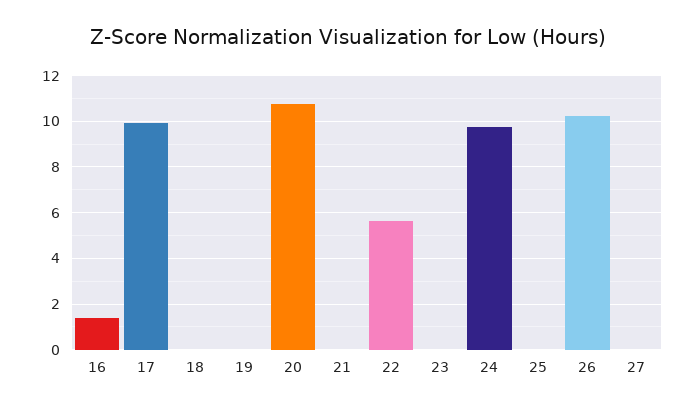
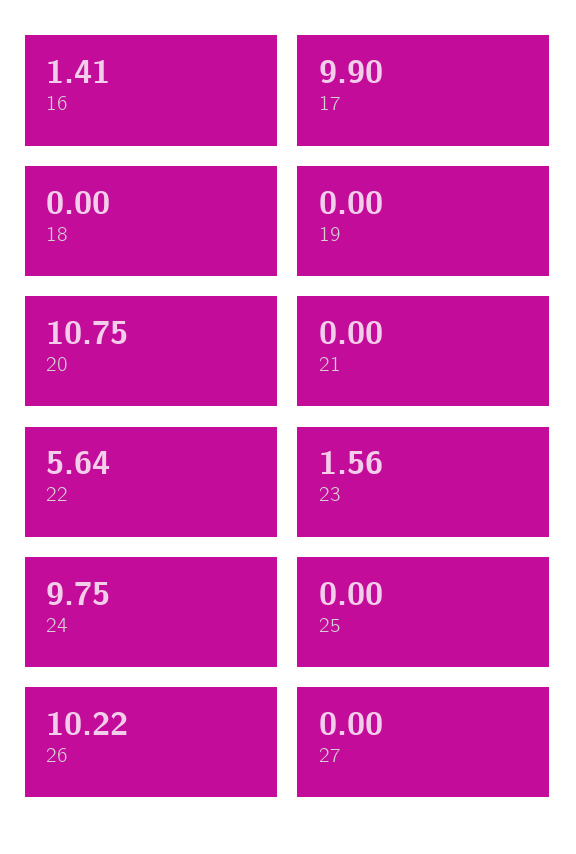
  {
    "16": 1.41,
    "17": 9.9,
    "18": 0,
    "19": 0,
    "20": 10.75,
    "21": 0,
    "22": 5.64,
-   "23": 0,
+   "23": 1.56,
    "24": 9.75,
    "25": 0,
    "26": 10.22,
    "27": 0
  }

